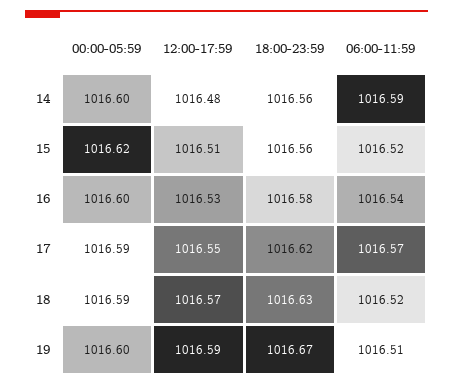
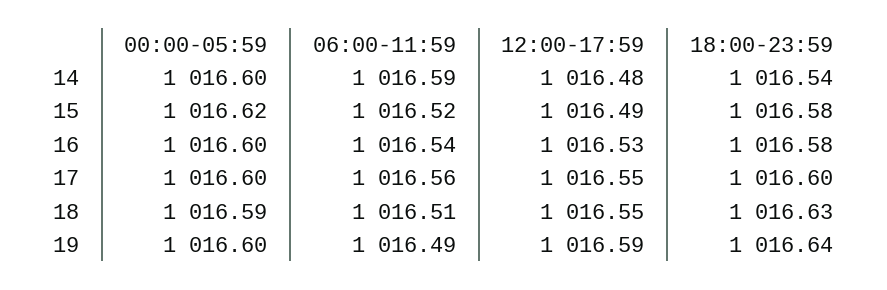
  {
    "00:00-05:59": {
      "14": 1016.6,
      "15": 1016.62,
      "16": 1016.6,
-     "17": 1016.59,
+     "17": 1016.6,
      "18": 1016.59,
      "19": 1016.6
    },
    "12:00-17:59": {
      "14": 1016.48,
-     "15": 1016.51,
+     "15": 1016.49,
      "16": 1016.53,
      "17": 1016.55,
-     "18": 1016.57,
+     "18": 1016.55,
      "19": 1016.59
    },
    "18:00-23:59": {
-     "14": 1016.56,
+     "14": 1016.54,
-     "15": 1016.56,
+     "15": 1016.58,
      "16": 1016.58,
-     "17": 1016.62,
+     "17": 1016.6,
      "18": 1016.63,
-     "19": 1016.67
+     "19": 1016.64
    },
    "06:00-11:59": {
      "14": 1016.59,
      "15": 1016.52,
      "16": 1016.54,
-     "17": 1016.57,
+     "17": 1016.56,
-     "18": 1016.52,
+     "18": 1016.51,
-     "19": 1016.51
+     "19": 1016.49
    }
  }

